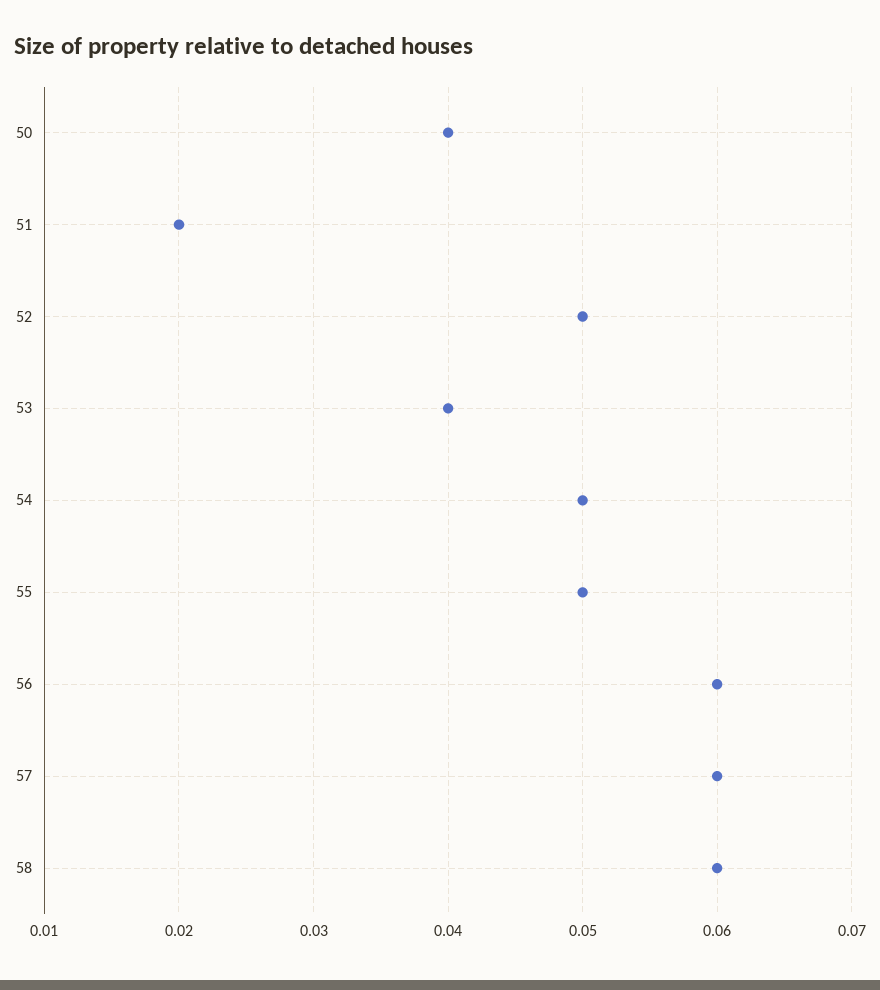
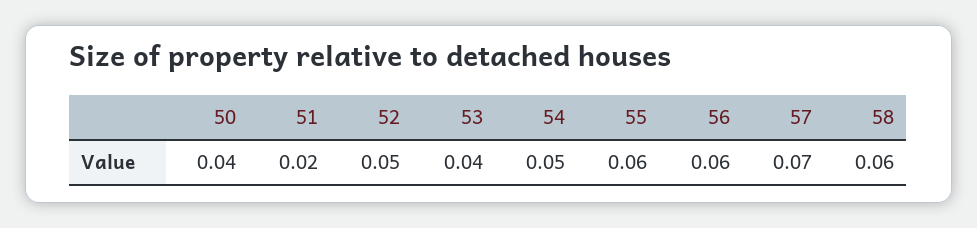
  {
    "50": 0.04,
    "51": 0.02,
    "52": 0.05,
    "53": 0.04,
    "54": 0.05,
-   "55": 0.05,
+   "55": 0.06,
    "56": 0.06,
-   "57": 0.06,
+   "57": 0.07,
    "58": 0.06
  }

